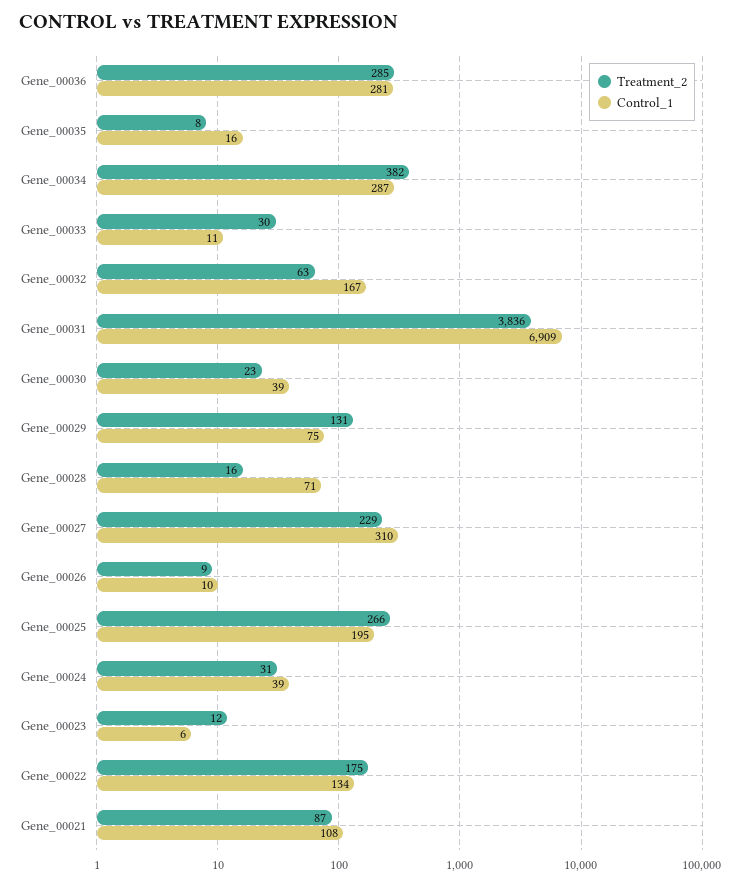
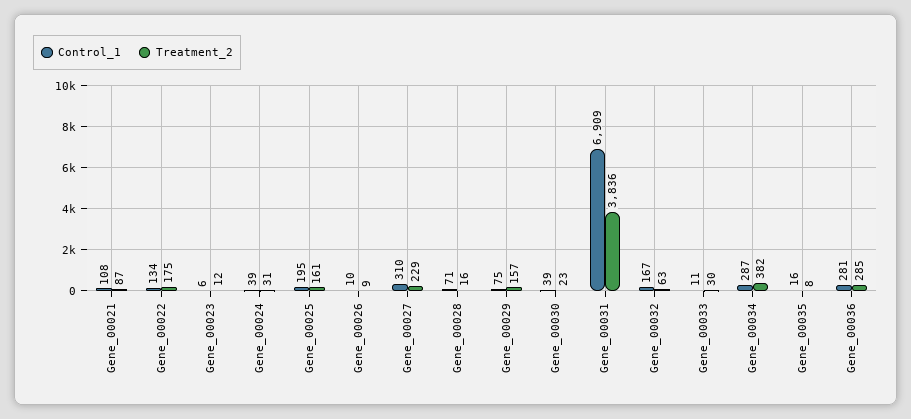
  {
    "Treatment_2": {
      "Gene_00036": 285,
      "Gene_00035": 8,
      "Gene_00034": 382,
      "Gene_00033": 30,
      "Gene_00032": 63,
      "Gene_00031": 3836,
      "Gene_00030": 23,
-     "Gene_00029": 131,
+     "Gene_00029": 157,
      "Gene_00028": 16,
      "Gene_00027": 229,
      "Gene_00026": 9,
-     "Gene_00025": 266,
+     "Gene_00025": 161,
      "Gene_00024": 31,
      "Gene_00023": 12,
      "Gene_00022": 175,
      "Gene_00021": 87
    },
    "Control_1": {
      "Gene_00036": 281,
      "Gene_00035": 16,
      "Gene_00034": 287,
      "Gene_00033": 11,
      "Gene_00032": 167,
      "Gene_00031": 6909,
      "Gene_00030": 39,
      "Gene_00029": 75,
      "Gene_00028": 71,
      "Gene_00027": 310,
      "Gene_00026": 10,
      "Gene_00025": 195,
      "Gene_00024": 39,
      "Gene_00023": 6,
      "Gene_00022": 134,
      "Gene_00021": 108
    }
  }

